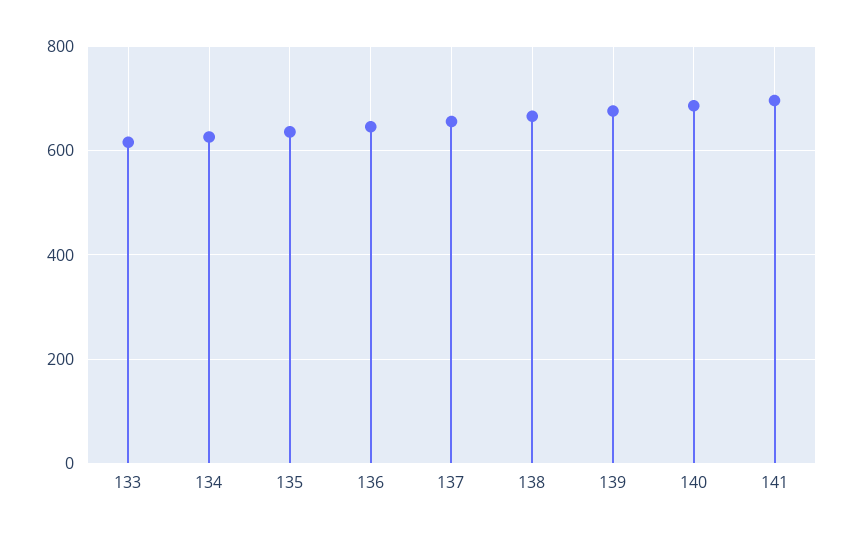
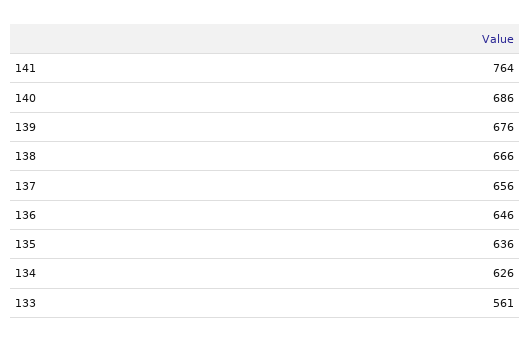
  {
-   "133": 620,
+   "133": 561,
    "134": 626,
    "135": 636,
    "136": 646,
    "137": 656,
    "138": 666,
    "139": 676,
    "140": 686,
-   "141": 700
+   "141": 764
  }

